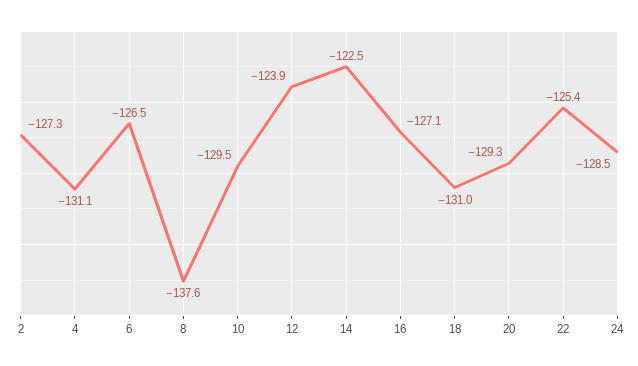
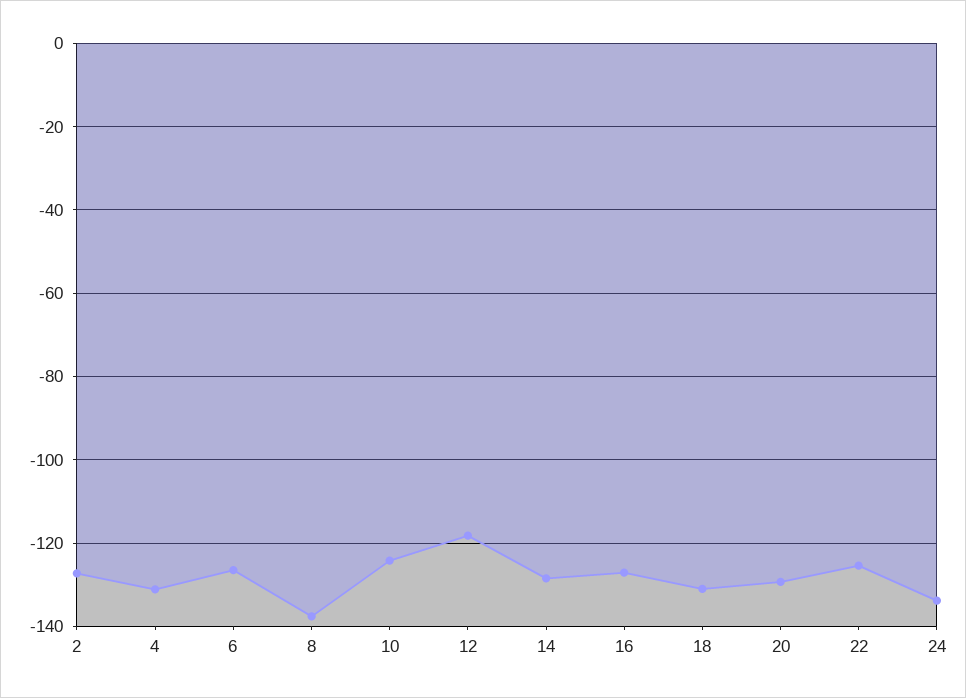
  {
    "2": -127.3,
    "4": -131.1,
    "6": -126.5,
    "8": -137.6,
-   "10": -129.5,
+   "10": -124,
-   "12": -123.9,
+   "12": -118,
-   "14": -122.5,
+   "14": -128,
    "16": -127.1,
    "18": -131,
    "20": -129.3,
    "22": -125.4,
-   "24": -128.5
+   "24": -134
  }

